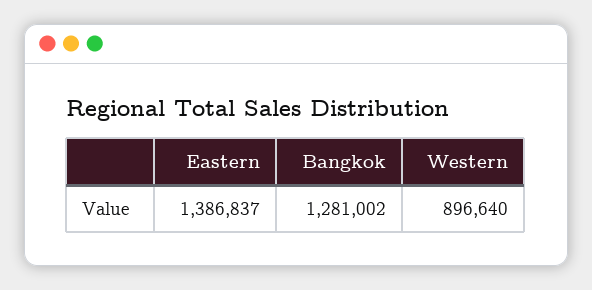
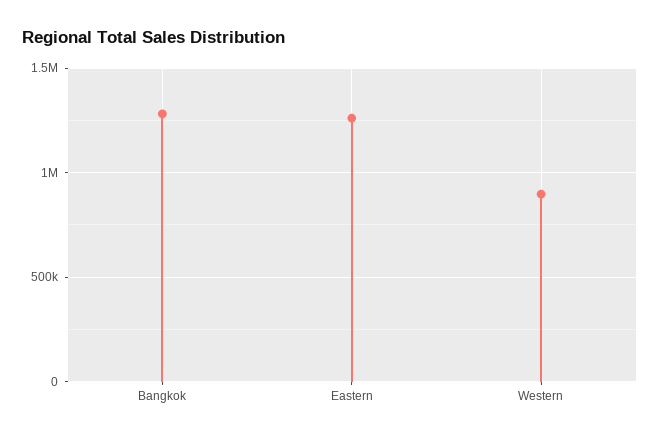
  {
-   "Eastern": 1386837,
+   "Eastern": 1250000,
    "Bangkok": 1281002,
    "Western": 896640
  }

